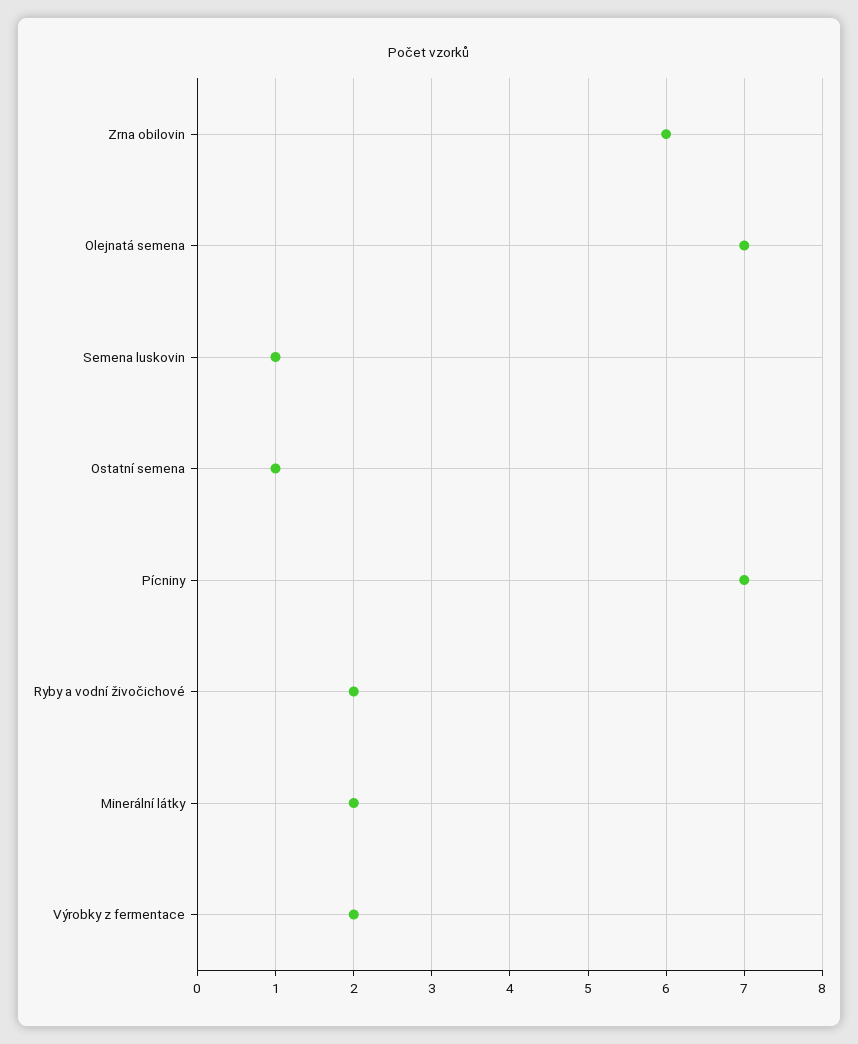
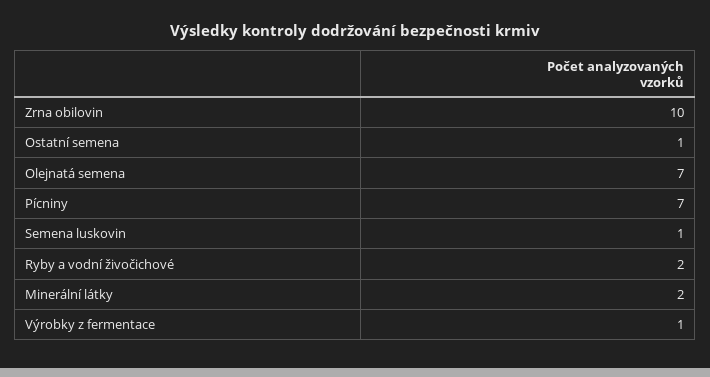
  {
-   "Zrna obilovin": 6,
+   "Zrna obilovin": 10,
    "Olejnatá semena": 7,
    "Semena luskovin": 1,
    "Ostatní semena": 1,
    "Pícniny": 7,
    "Ryby a vodní živočichové": 2,
    "Minerální látky": 2,
-   "Výrobky z fermentace": 2
+   "Výrobky z fermentace": 1
  }

